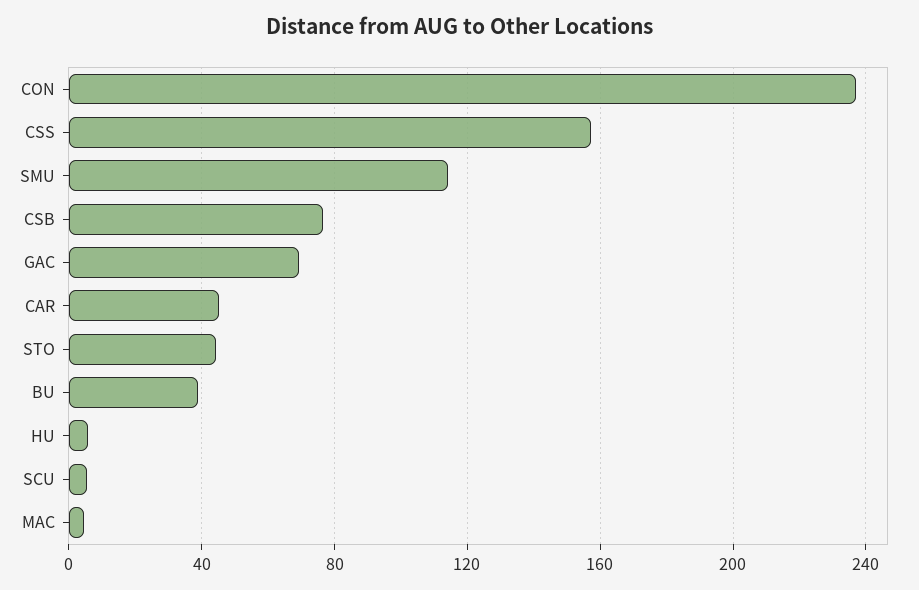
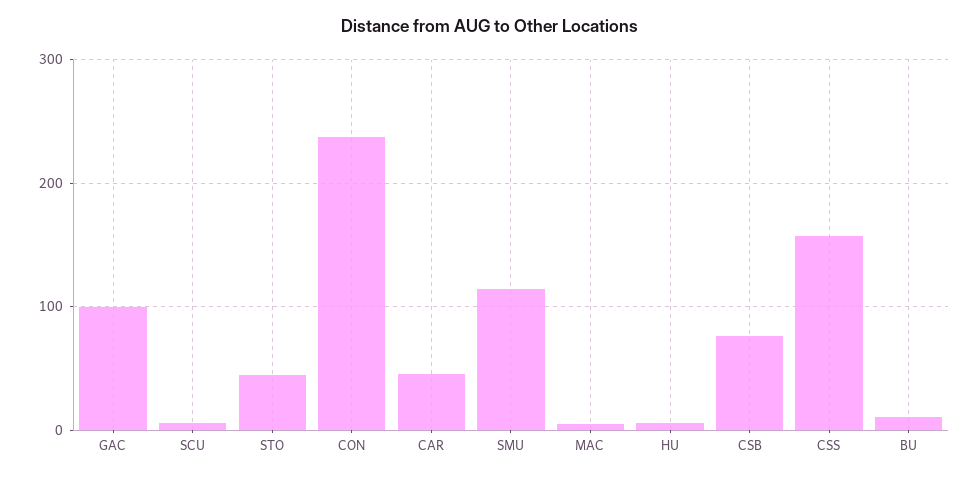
  {
    "CON": 235,
    "CSS": 155,
    "SMU": 115,
    "CSB": 75,
-   "GAC": 70,
+   "GAC": 100,
    "CAR": 45,
    "STO": 45,
-   "BU": 40,
+   "BU": 10,
    "HU": 5,
    "SCU": 5,
    "MAC": 5
  }

